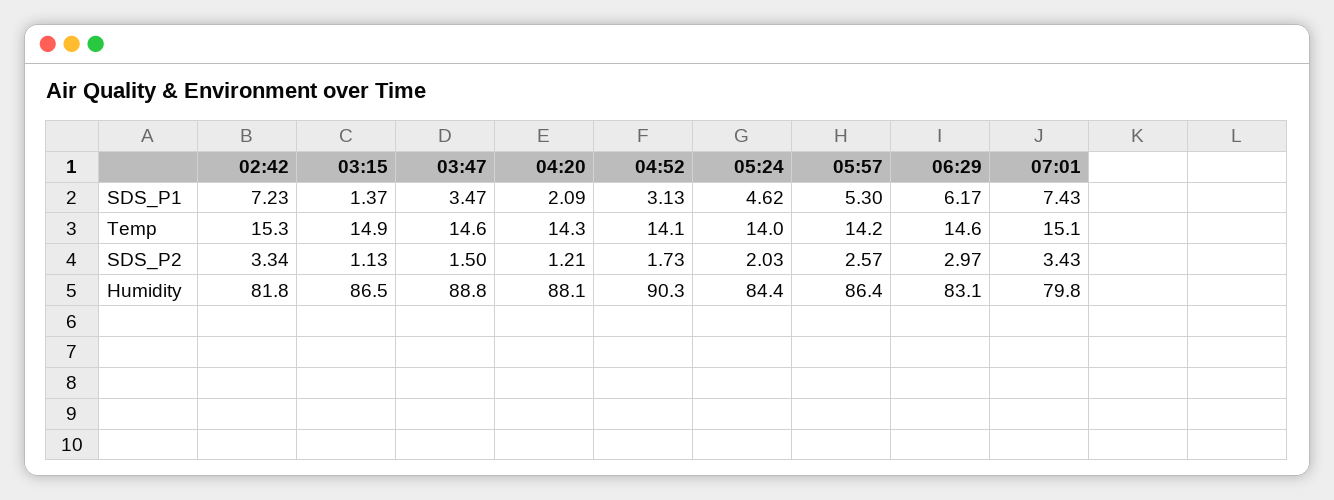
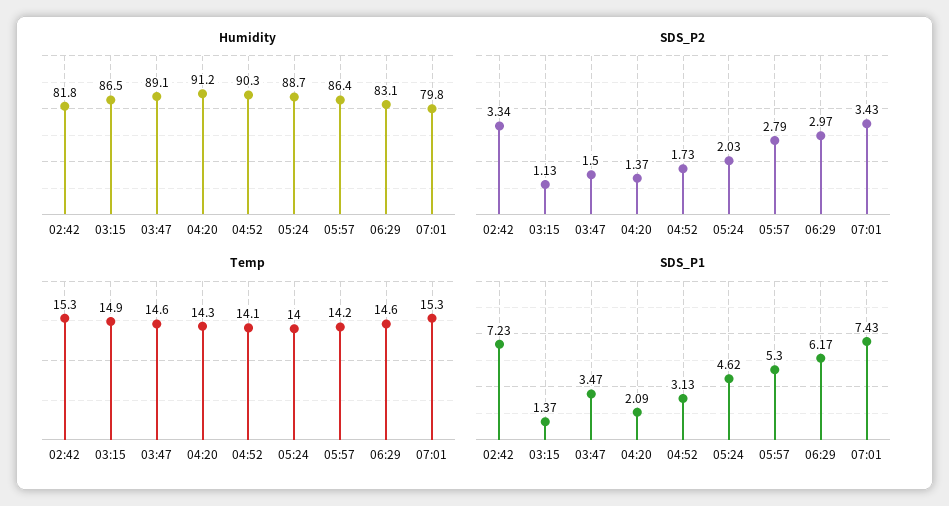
  {
    "SDS_P1": {
      "02:42": 7.23,
      "03:15": 1.37,
      "03:47": 3.47,
      "04:20": 2.09,
      "04:52": 3.13,
      "05:24": 4.62,
      "05:57": 5.3,
      "06:29": 6.17,
      "07:01": 7.43
    },
    "Temp": {
      "02:42": 15.3,
      "03:15": 14.9,
      "03:47": 14.6,
      "04:20": 14.3,
      "04:52": 14.1,
      "05:24": 14,
      "05:57": 14.2,
      "06:29": 14.6,
-     "07:01": 15.1
+     "07:01": 15.3
    },
    "SDS_P2": {
      "02:42": 3.34,
      "03:15": 1.13,
      "03:47": 1.5,
-     "04:20": 1.21,
+     "04:20": 1.37,
      "04:52": 1.73,
      "05:24": 2.03,
-     "05:57": 2.57,
+     "05:57": 2.79,
      "06:29": 2.97,
      "07:01": 3.43
    },
    "Humidity": {
      "02:42": 81.8,
      "03:15": 86.5,
-     "03:47": 88.8,
+     "03:47": 89.1,
-     "04:20": 88.1,
+     "04:20": 91.2,
      "04:52": 90.3,
-     "05:24": 84.4,
+     "05:24": 88.7,
      "05:57": 86.4,
      "06:29": 83.1,
      "07:01": 79.8
    }
  }

